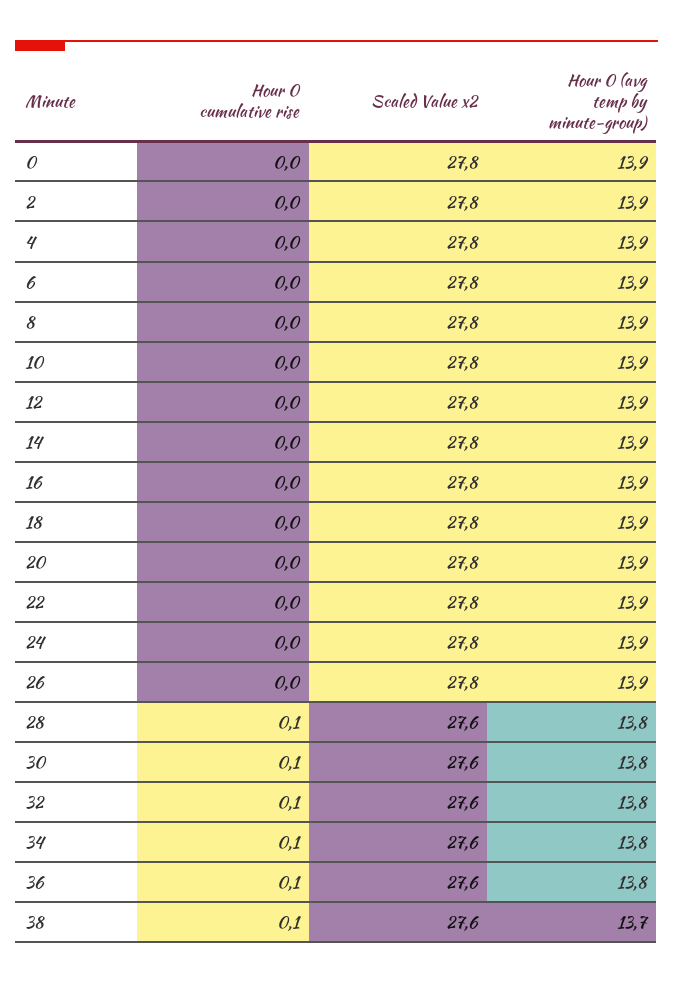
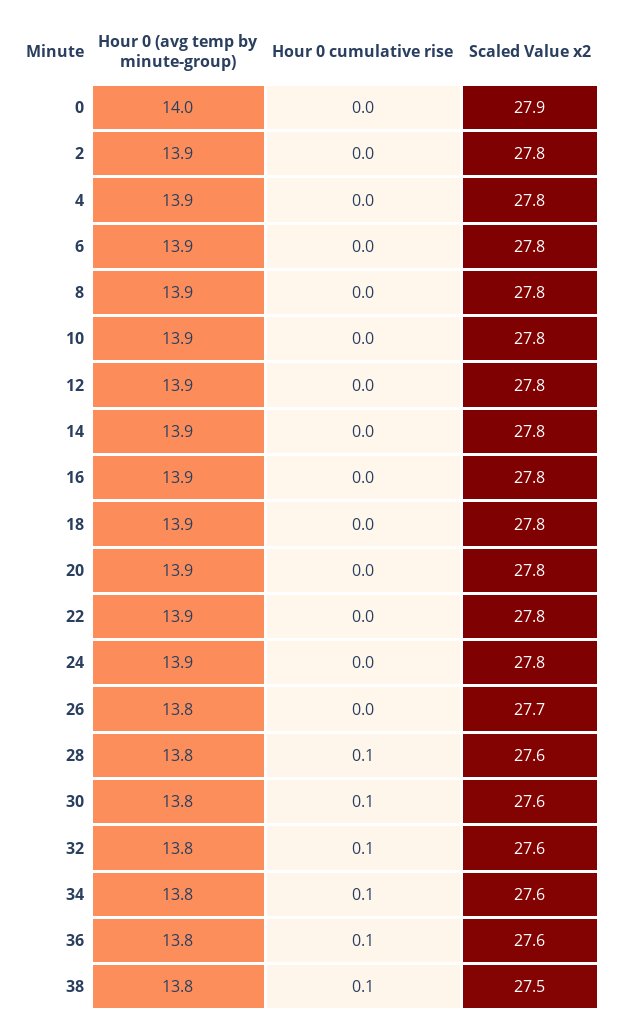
  {
    "Hour 0 cumulative rise": {
      "0": 0,
      "2": 0,
      "4": 0,
      "6": 0,
      "8": 0,
      "10": 0,
      "12": 0,
      "14": 0,
      "16": 0,
      "18": 0,
      "20": 0,
      "22": 0,
      "24": 0,
      "26": 0,
      "28": 0.1,
      "30": 0.1,
      "32": 0.1,
      "34": 0.1,
      "36": 0.1,
      "38": 0.1
    },
    "Scaled Value x2": {
-     "0": 27.8,
+     "0": 27.9,
      "2": 27.8,
      "4": 27.8,
      "6": 27.8,
      "8": 27.8,
      "10": 27.8,
      "12": 27.8,
      "14": 27.8,
      "16": 27.8,
      "18": 27.8,
      "20": 27.8,
      "22": 27.8,
      "24": 27.8,
-     "26": 27.8,
+     "26": 27.7,
      "28": 27.6,
      "30": 27.6,
      "32": 27.6,
      "34": 27.6,
      "36": 27.6,
-     "38": 27.6
+     "38": 27.5
    },
    "Hour 0 (avg temp by minute-group)": {
-     "0": 13.9,
+     "0": 14,
      "2": 13.9,
      "4": 13.9,
      "6": 13.9,
      "8": 13.9,
      "10": 13.9,
      "12": 13.9,
      "14": 13.9,
      "16": 13.9,
      "18": 13.9,
      "20": 13.9,
      "22": 13.9,
      "24": 13.9,
-     "26": 13.9,
+     "26": 13.8,
      "28": 13.8,
      "30": 13.8,
      "32": 13.8,
      "34": 13.8,
      "36": 13.8,
-     "38": 13.7
+     "38": 13.8
    }
  }

